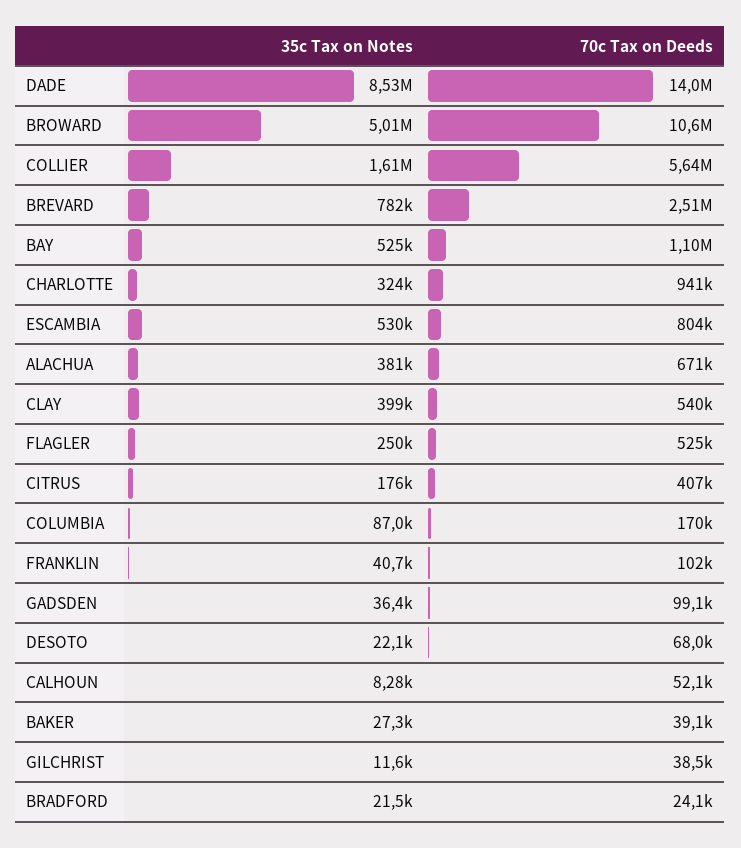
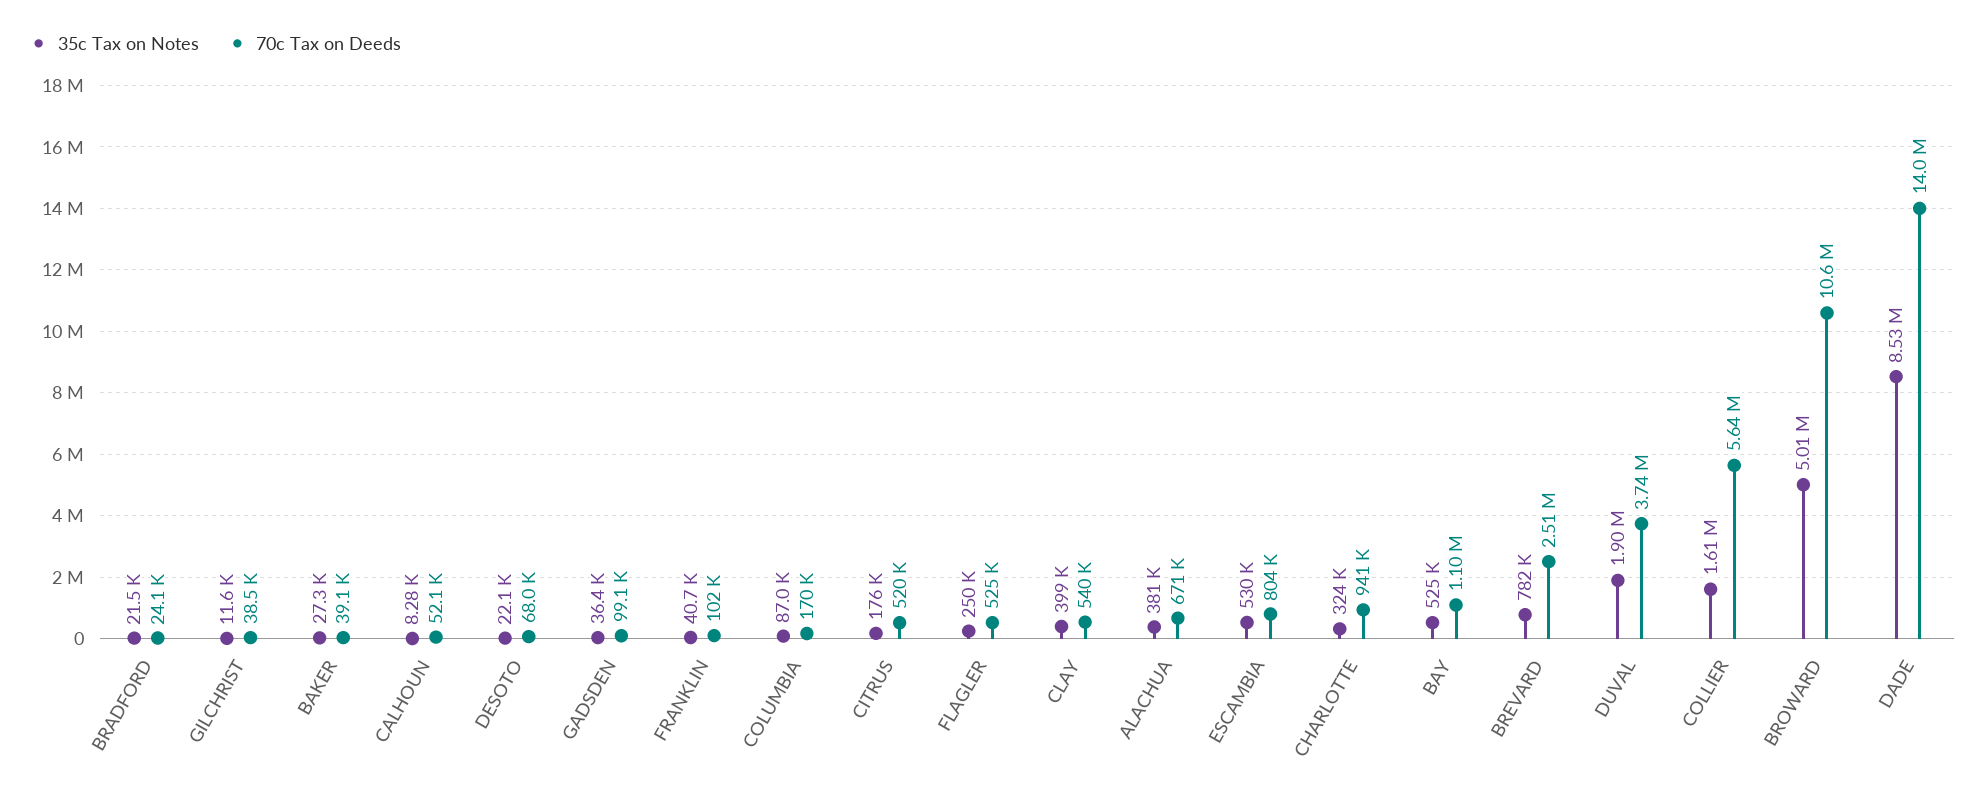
  {
    "35c Tax on Notes": {
      "DADE": 8530000,
      "BROWARD": 5010000,
      "COLLIER": 1610000,
      "BREVARD": 782000,
      "BAY": 525000,
      "CHARLOTTE": 324000,
      "ESCAMBIA": 530000,
      "ALACHUA": 381000,
      "CLAY": 399000,
      "FLAGLER": 250000,
      "CITRUS": 176000,
      "COLUMBIA": 87000,
      "FRANKLIN": 40700,
      "GADSDEN": 36400,
      "DESOTO": 22100,
      "CALHOUN": 8280,
      "BAKER": 27300,
      "GILCHRIST": 11600,
-     "BRADFORD": 21500
+     "BRADFORD": 21500,
+     "DUVAL": 1900000
    },
    "70c Tax on Deeds": {
      "DADE": 14000000,
      "BROWARD": 10600000,
      "COLLIER": 5640000,
      "BREVARD": 2510000,
      "BAY": 1100000,
      "CHARLOTTE": 941000,
      "ESCAMBIA": 804000,
      "ALACHUA": 671000,
      "CLAY": 540000,
      "FLAGLER": 525000,
-     "CITRUS": 407000,
+     "CITRUS": 520000,
      "COLUMBIA": 170000,
      "FRANKLIN": 102000,
      "GADSDEN": 99100,
      "DESOTO": 68000,
      "CALHOUN": 52100,
      "BAKER": 39100,
      "GILCHRIST": 38500,
-     "BRADFORD": 24100
+     "BRADFORD": 24100,
+     "DUVAL": 3740000
    }
  }

